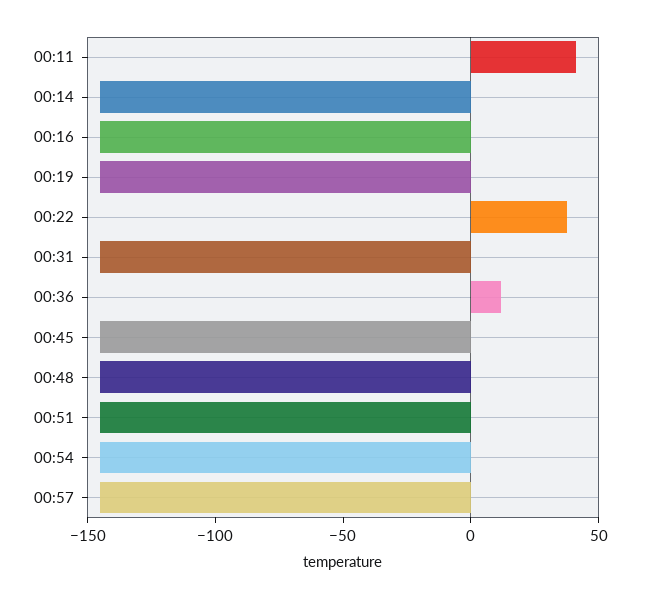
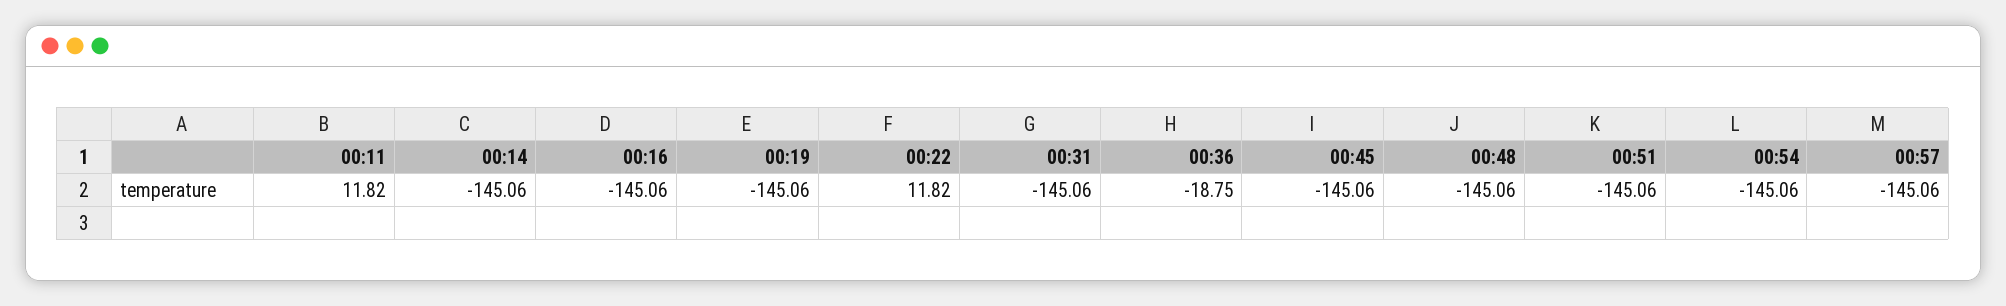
  {
-   "00:11": 40,
+   "00:11": 11.82,
    "00:14": -145.06,
    "00:16": -145.06,
    "00:19": -145.06,
-   "00:22": 40,
+   "00:22": 11.82,
    "00:31": -145.06,
-   "00:36": 10,
+   "00:36": -18.75,
    "00:45": -145.06,
    "00:48": -145.06,
    "00:51": -145.06,
    "00:54": -145.06,
    "00:57": -145.06
  }

